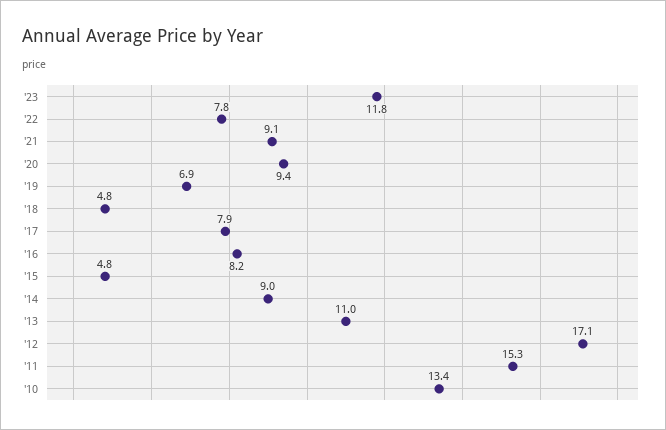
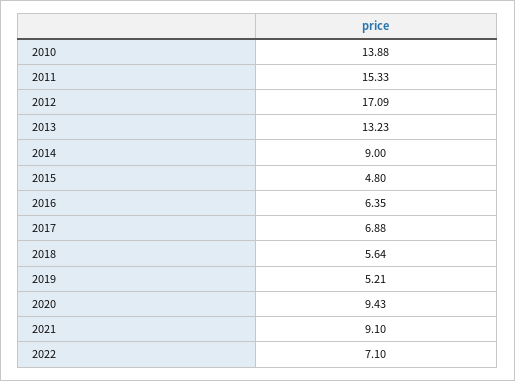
  {
-   "'23": 11.8,
-   "'22": 7.8,
+   "'22": 7.1,
    "'21": 9.1,
    "'20": 9.43,
-   "'19": 6.9,
+   "'19": 5.21,
-   "'18": 4.8,
+   "'18": 5.64,
-   "'17": 7.9,
+   "'17": 6.88,
-   "'16": 8.2,
+   "'16": 6.35,
    "'15": 4.8,
    "'14": 9,
-   "'13": 11,
+   "'13": 13.23,
    "'12": 17.09,
    "'11": 15.33,
-   "'10": 13.4
+   "'10": 13.88
  }

